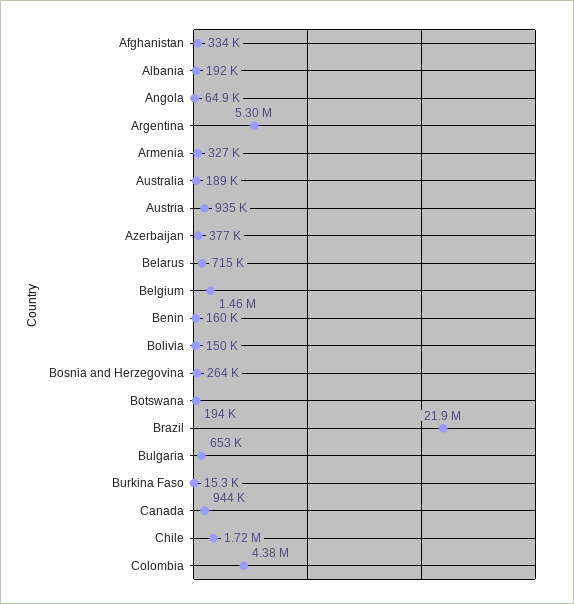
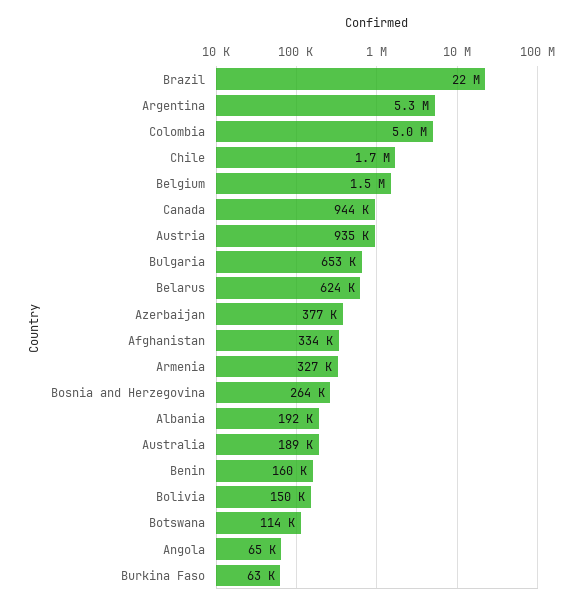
  {
    "Afghanistan": 334000,
    "Albania": 192000,
    "Angola": 64900,
    "Argentina": 5300000,
    "Armenia": 327000,
    "Australia": 189000,
    "Austria": 935000,
    "Azerbaijan": 377000,
-   "Belarus": 715000,
+   "Belarus": 624000,
    "Belgium": 1460000,
    "Benin": 160000,
    "Bolivia": 150000,
    "Bosnia and Herzegovina": 264000,
-   "Botswana": 194000,
+   "Botswana": 114000,
    "Brazil": 21900000,
    "Bulgaria": 653000,
-   "Burkina Faso": 15300,
+   "Burkina Faso": 63000,
    "Canada": 944000,
    "Chile": 1720000,
-   "Colombia": 4380000
+   "Colombia": 5000000
  }

